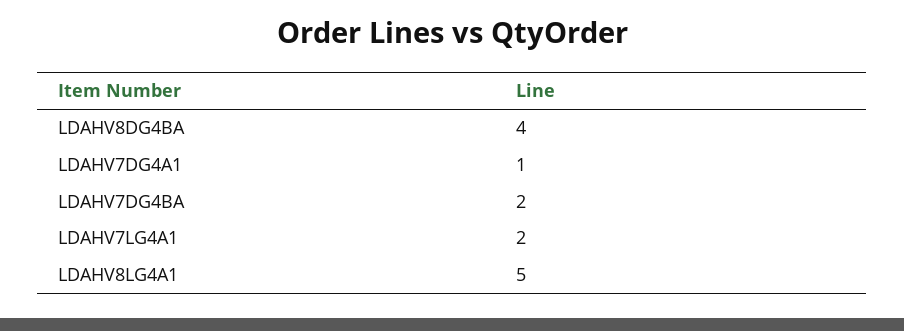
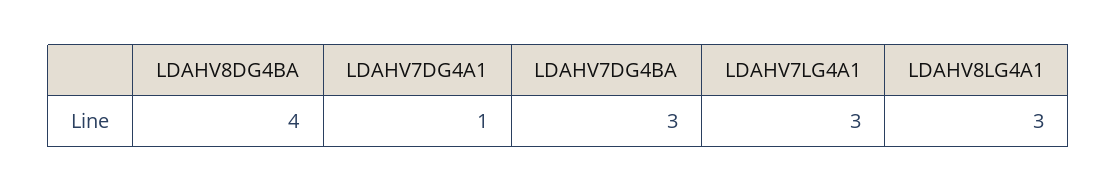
  {
    "LDAHV8DG4BA": 4,
    "LDAHV7DG4A1": 1,
-   "LDAHV7DG4BA": 2,
+   "LDAHV7DG4BA": 3,
-   "LDAHV7LG4A1": 2,
+   "LDAHV7LG4A1": 3,
-   "LDAHV8LG4A1": 5
+   "LDAHV8LG4A1": 3
  }

